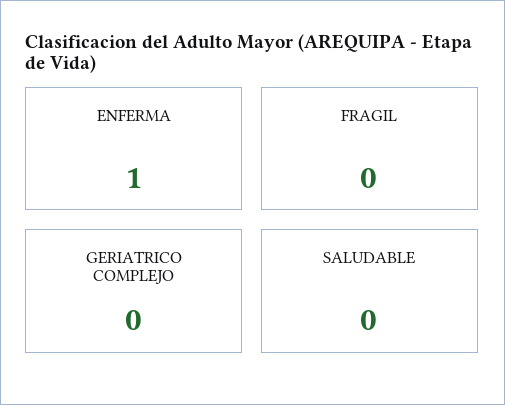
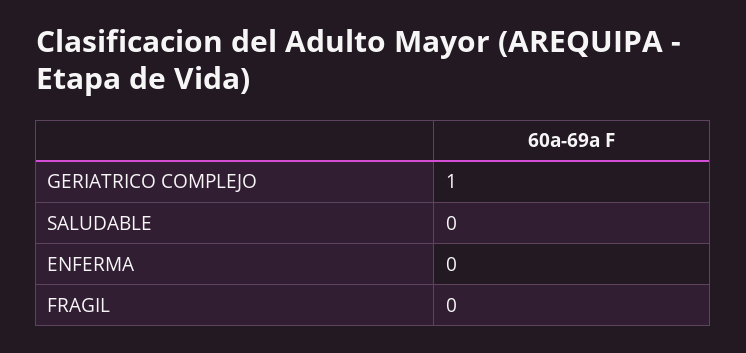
  {
-   "ENFERMA": 1,
+   "ENFERMA": 0,
    "FRAGIL": 0,
-   "GERIATRICO COMPLEJO": 0,
+   "GERIATRICO COMPLEJO": 1,
    "SALUDABLE": 0
  }

